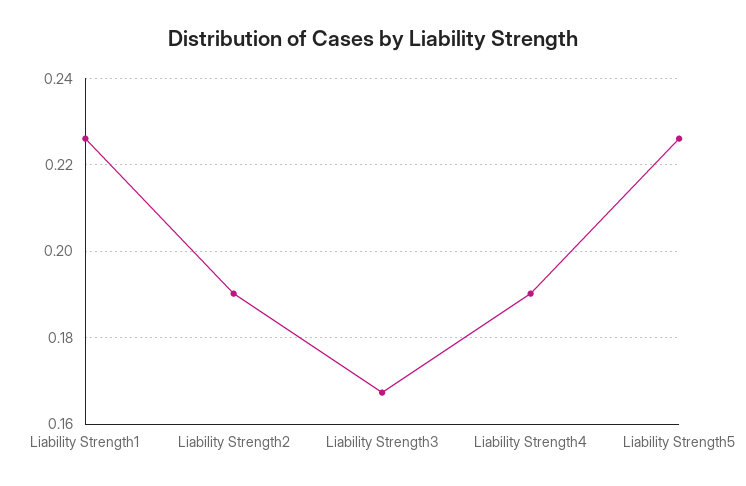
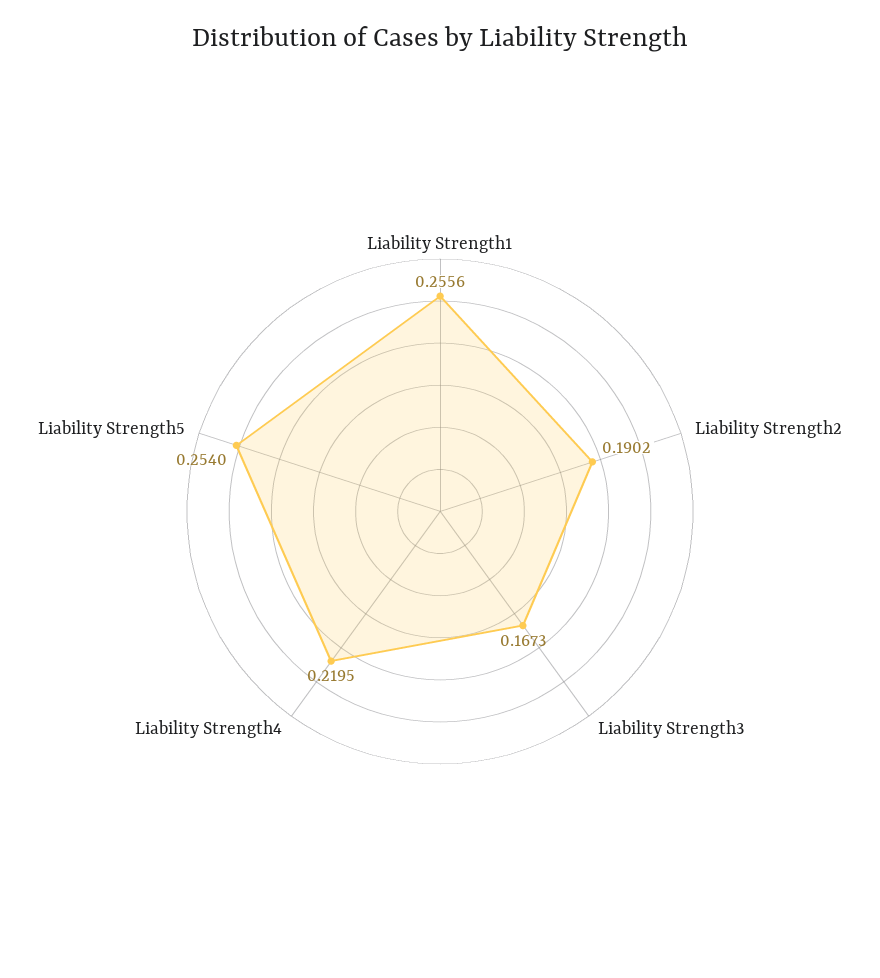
  {
-   "Liability Strength1": 0.226,
+   "Liability Strength1": 0.2556,
    "Liability Strength2": 0.1902,
    "Liability Strength3": 0.1673,
-   "Liability Strength4": 0.19,
+   "Liability Strength4": 0.2195,
-   "Liability Strength5": 0.226
+   "Liability Strength5": 0.254
  }

